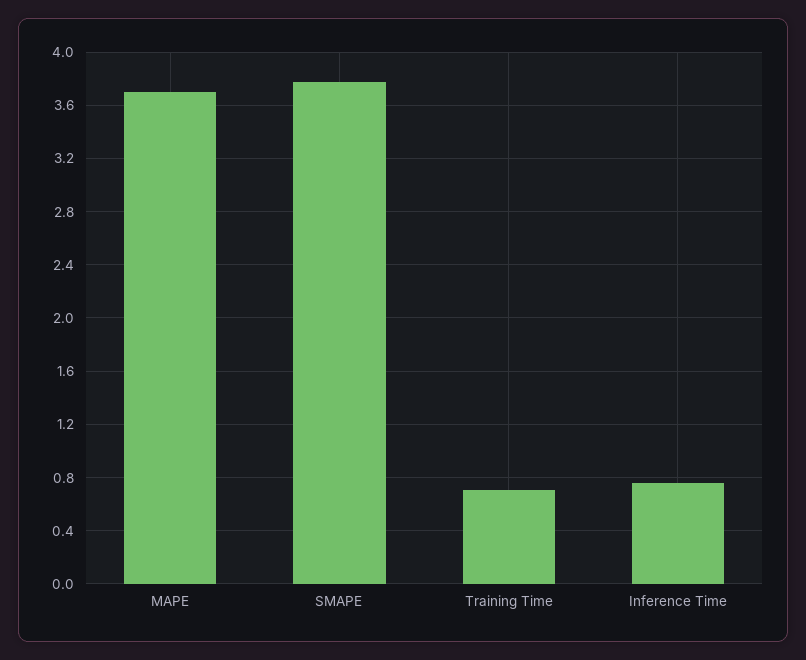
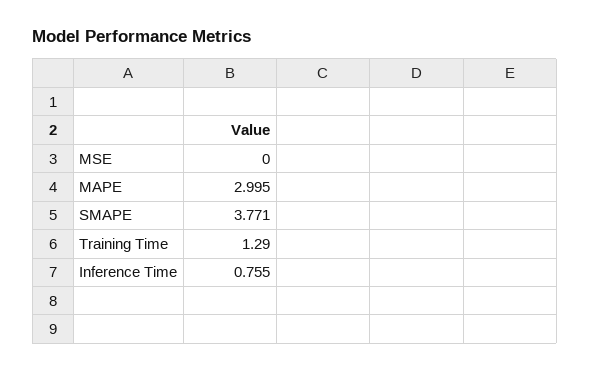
  {
-   "MAPE": 3.7,
+   "MAPE": 2.995,
    "SMAPE": 3.771,
-   "Training Time": 0.7,
+   "Training Time": 1.29,
-   "Inference Time": 0.755
+   "Inference Time": 0.755,
+   "MSE": 0
  }

